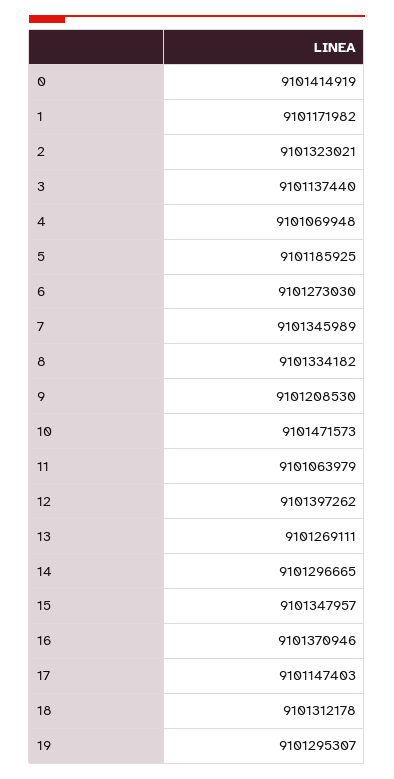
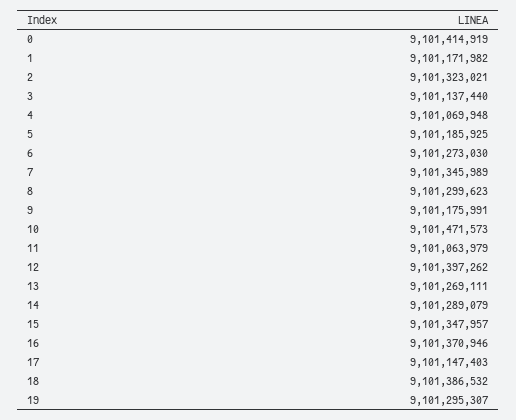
  {
    "0": 9101414919,
    "1": 9101171982,
    "2": 9101323021,
    "3": 9101137440,
    "4": 9101069948,
    "5": 9101185925,
    "6": 9101273030,
    "7": 9101345989,
-   "8": 9101334182,
+   "8": 9101299623,
-   "9": 9101208530,
+   "9": 9101175991,
    "10": 9101471573,
    "11": 9101063979,
    "12": 9101397262,
    "13": 9101269111,
-   "14": 9101296665,
+   "14": 9101289079,
    "15": 9101347957,
    "16": 9101370946,
    "17": 9101147403,
-   "18": 9101312178,
+   "18": 9101386532,
    "19": 9101295307
  }

